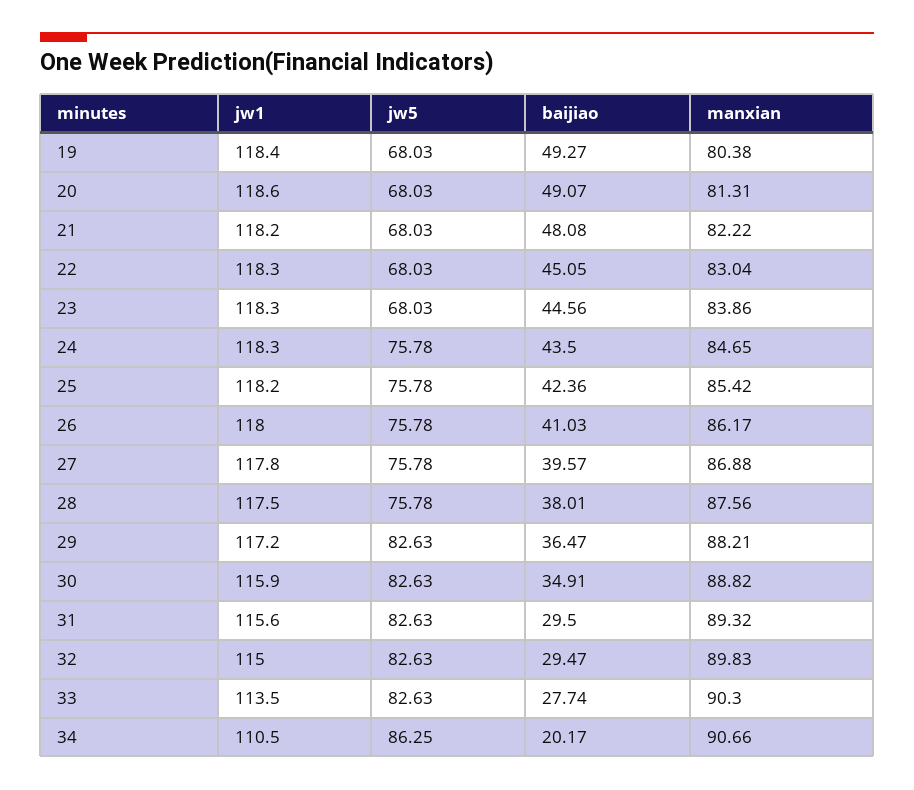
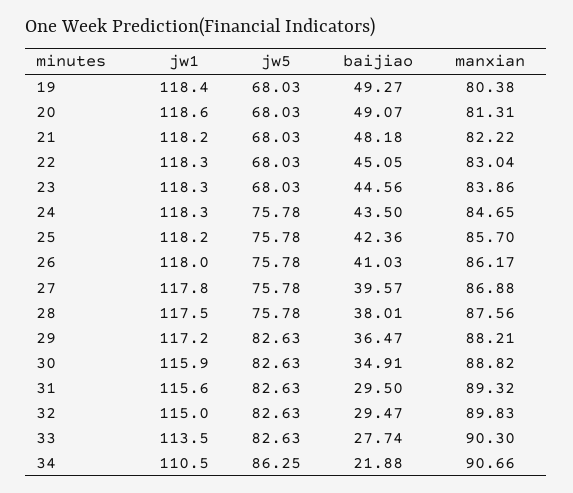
  {
    "jw1": {
      "19": 118.4,
      "20": 118.6,
      "21": 118.2,
      "22": 118.3,
      "23": 118.3,
      "24": 118.3,
      "25": 118.2,
      "26": 118,
      "27": 117.8,
      "28": 117.5,
      "29": 117.2,
      "30": 115.9,
      "31": 115.6,
      "32": 115,
      "33": 113.5,
      "34": 110.5
    },
    "jw5": {
      "19": 68.03,
      "20": 68.03,
      "21": 68.03,
      "22": 68.03,
      "23": 68.03,
      "24": 75.78,
      "25": 75.78,
      "26": 75.78,
      "27": 75.78,
      "28": 75.78,
      "29": 82.63,
      "30": 82.63,
      "31": 82.63,
      "32": 82.63,
      "33": 82.63,
      "34": 86.25
    },
    "baijiao": {
      "19": 49.27,
      "20": 49.07,
-     "21": 48.08,
+     "21": 48.18,
      "22": 45.05,
      "23": 44.56,
      "24": 43.5,
      "25": 42.36,
      "26": 41.03,
      "27": 39.57,
      "28": 38.01,
      "29": 36.47,
      "30": 34.91,
      "31": 29.5,
      "32": 29.47,
      "33": 27.74,
-     "34": 20.17
+     "34": 21.88
    },
    "manxian": {
      "19": 80.38,
      "20": 81.31,
      "21": 82.22,
      "22": 83.04,
      "23": 83.86,
      "24": 84.65,
-     "25": 85.42,
+     "25": 85.7,
      "26": 86.17,
      "27": 86.88,
      "28": 87.56,
      "29": 88.21,
      "30": 88.82,
      "31": 89.32,
      "32": 89.83,
      "33": 90.3,
      "34": 90.66
    }
  }

